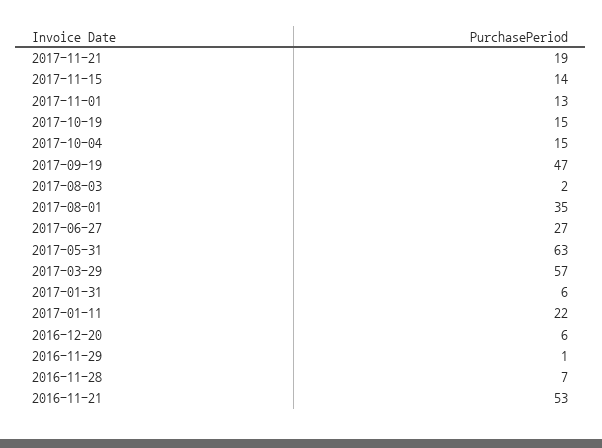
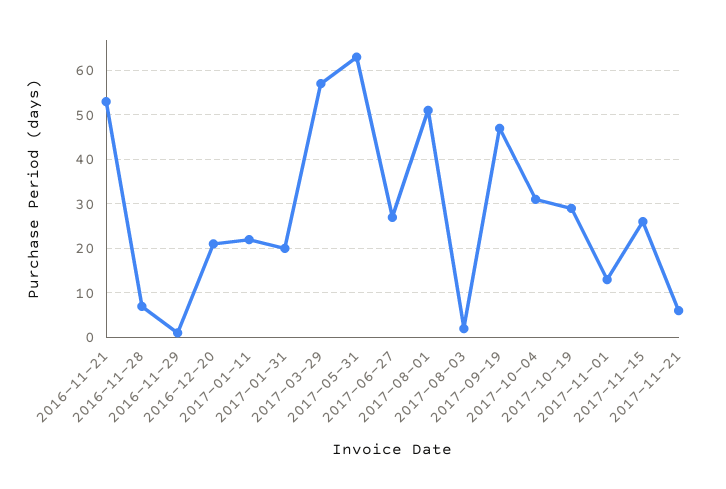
  {
-   "2017-11-21": 19,
+   "2017-11-21": 5,
-   "2017-11-15": 14,
+   "2017-11-15": 25,
    "2017-11-01": 13,
-   "2017-10-19": 15,
+   "2017-10-19": 30,
-   "2017-10-04": 15,
+   "2017-10-04": 30,
    "2017-09-19": 47,
    "2017-08-03": 2,
-   "2017-08-01": 35,
+   "2017-08-01": 50,
    "2017-06-27": 27,
    "2017-05-31": 63,
    "2017-03-29": 57,
-   "2017-01-31": 6,
+   "2017-01-31": 20,
    "2017-01-11": 22,
-   "2016-12-20": 6,
+   "2016-12-20": 20,
    "2016-11-29": 1,
    "2016-11-28": 7,
    "2016-11-21": 53
  }

